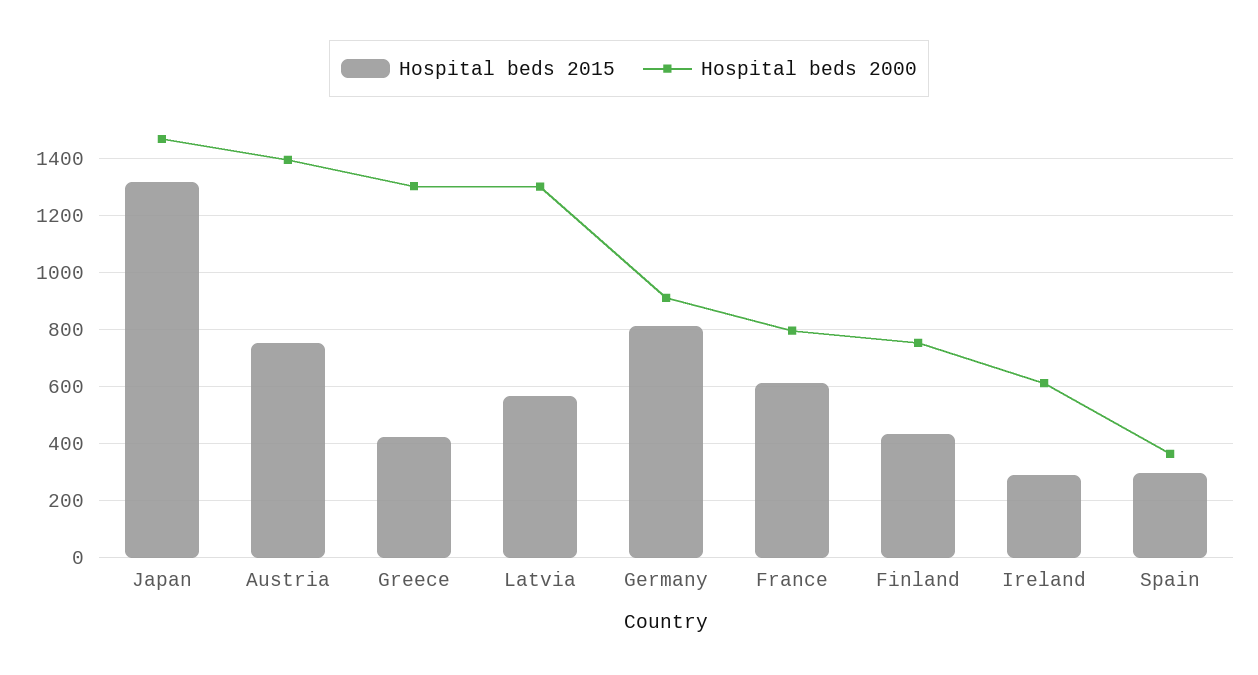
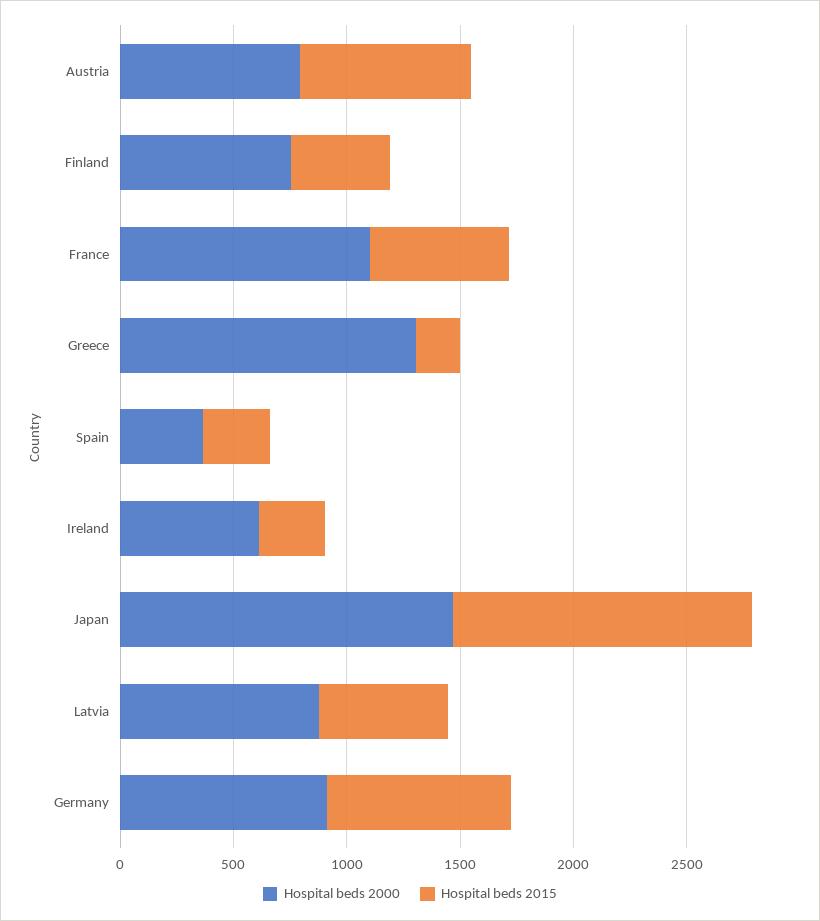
  {
    "Hospital beds 2015": {
      "Japan": 1325,
      "Austria": 750,
-     "Greece": 425,
+     "Greece": 200,
      "Latvia": 575,
      "Germany": 825,
      "France": 625,
      "Finland": 425,
      "Ireland": 300,
      "Spain": 300
    },
    "Hospital beds 2000": {
      "Japan": 1475,
-     "Austria": 1400,
+     "Austria": 800,
      "Greece": 1300,
-     "Latvia": 1300,
+     "Latvia": 900,
      "Germany": 900,
-     "France": 800,
+     "France": 1100,
      "Finland": 750,
      "Ireland": 625,
      "Spain": 375
    }
  }

